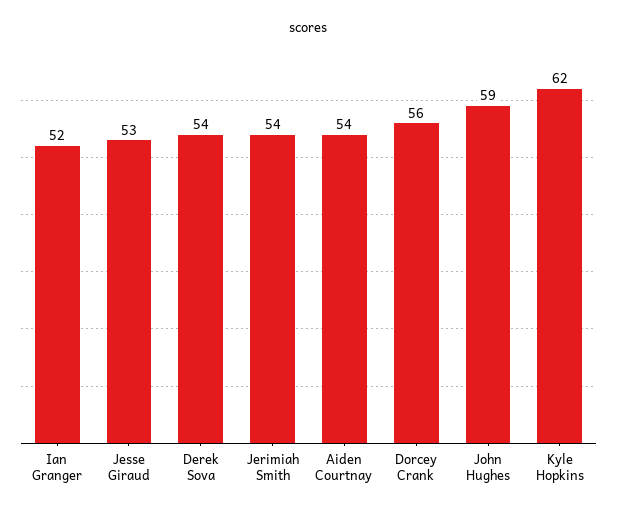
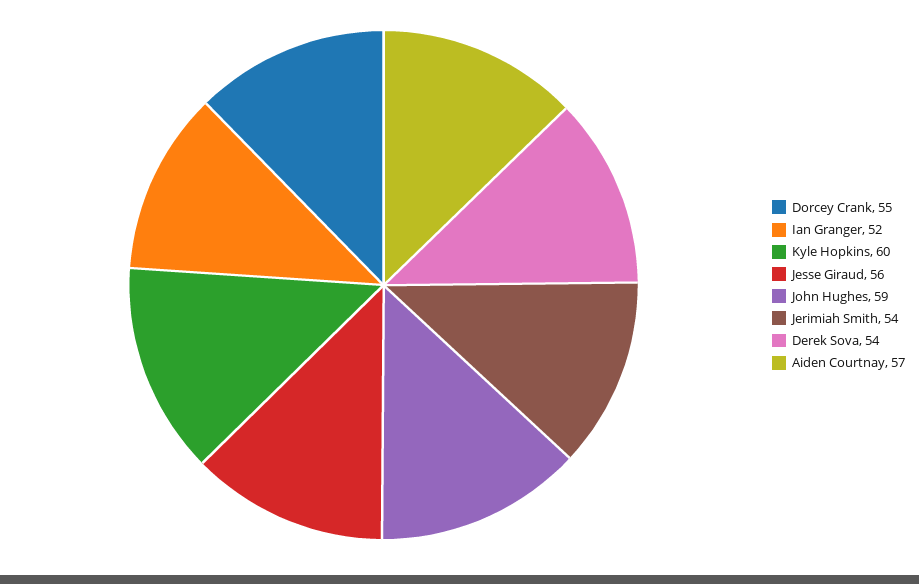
  {
    "Ian Granger": 52,
-   "Jesse Giraud": 53,
+   "Jesse Giraud": 56,
    "Derek Sova": 54,
    "Jerimiah Smith": 54,
-   "Aiden Courtnay": 54,
+   "Aiden Courtnay": 57,
-   "Dorcey Crank": 56,
+   "Dorcey Crank": 55,
    "John Hughes": 59,
-   "Kyle Hopkins": 62
+   "Kyle Hopkins": 60
  }

